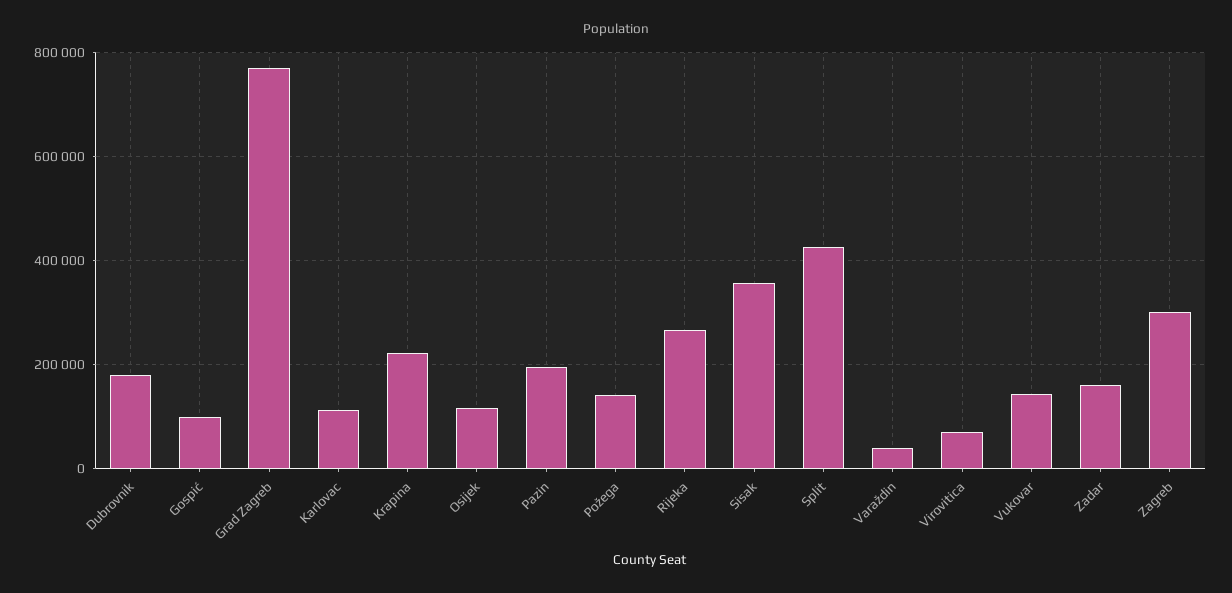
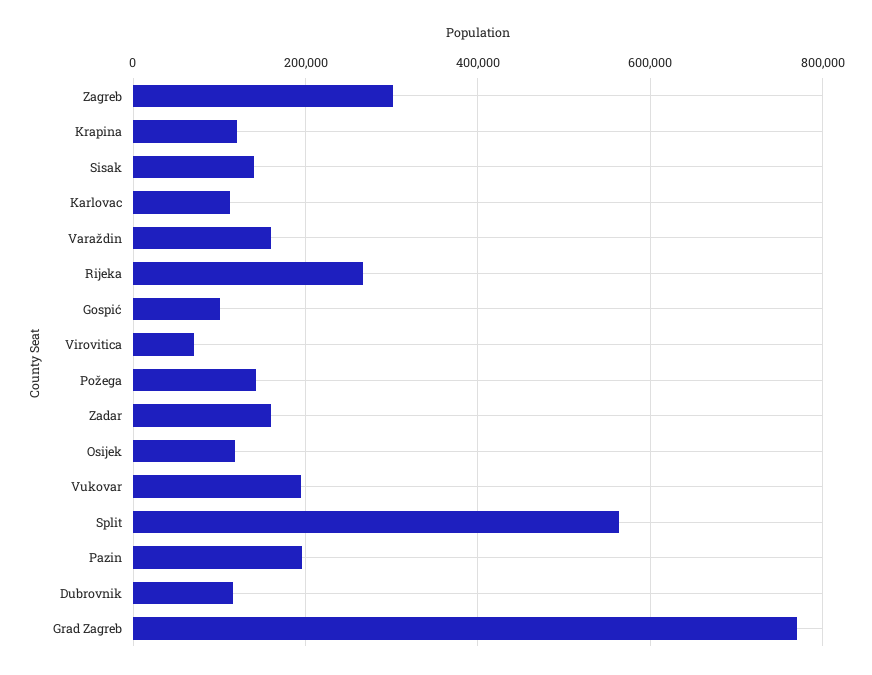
  {
-   "Dubrovnik": 180000,
+   "Dubrovnik": 120000,
    "Gospić": 100000,
    "Grad Zagreb": 760000,
    "Karlovac": 120000,
-   "Krapina": 220000,
+   "Krapina": 120000,
    "Osijek": 120000,
    "Pazin": 200000,
    "Požega": 140000,
    "Rijeka": 260000,
-   "Sisak": 360000,
+   "Sisak": 140000,
-   "Split": 420000,
+   "Split": 560000,
-   "Varaždin": 40000,
+   "Varaždin": 160000,
    "Virovitica": 80000,
-   "Vukovar": 140000,
+   "Vukovar": 200000,
    "Zadar": 160000,
    "Zagreb": 300000
  }

